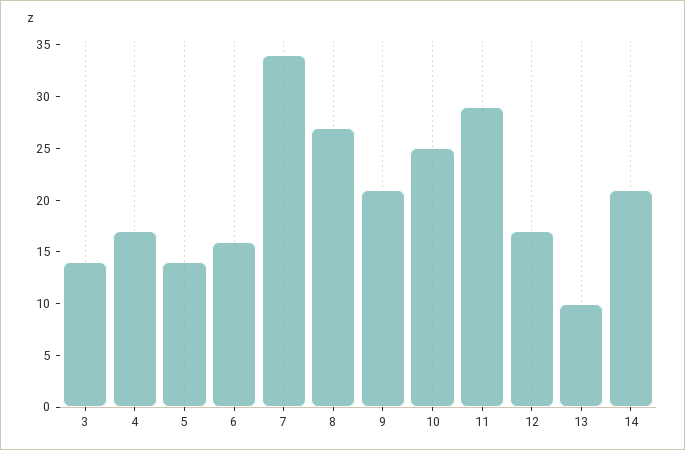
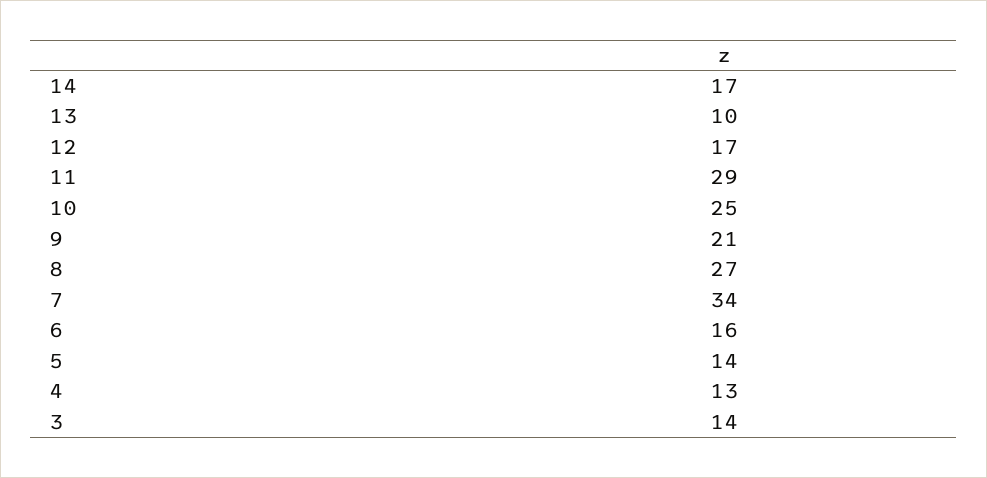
  {
    "3": 14,
-   "4": 17,
+   "4": 13,
    "5": 14,
    "6": 16,
    "7": 34,
    "8": 27,
    "9": 21,
    "10": 25,
    "11": 29,
    "12": 17,
    "13": 10,
-   "14": 21
+   "14": 17
  }

